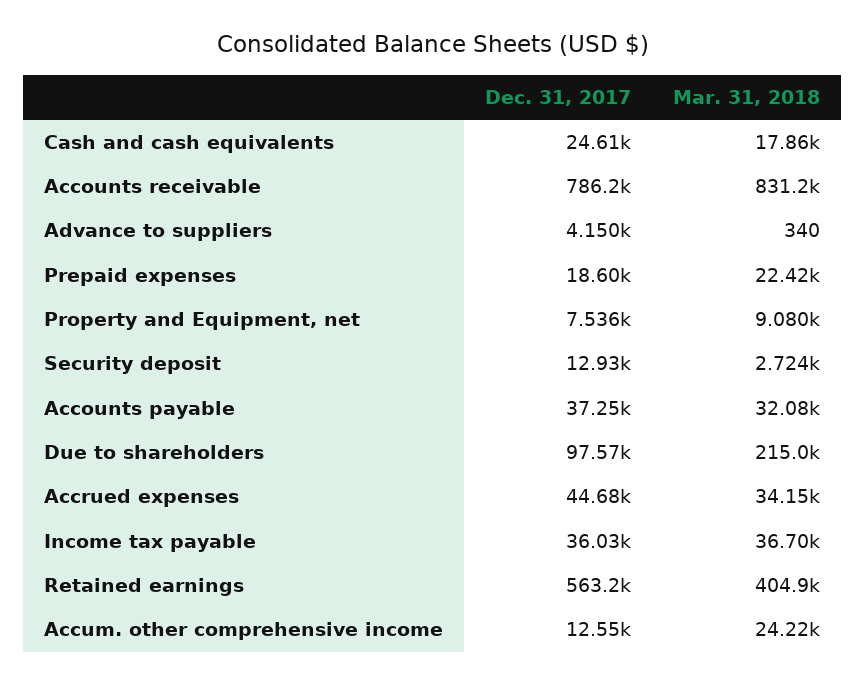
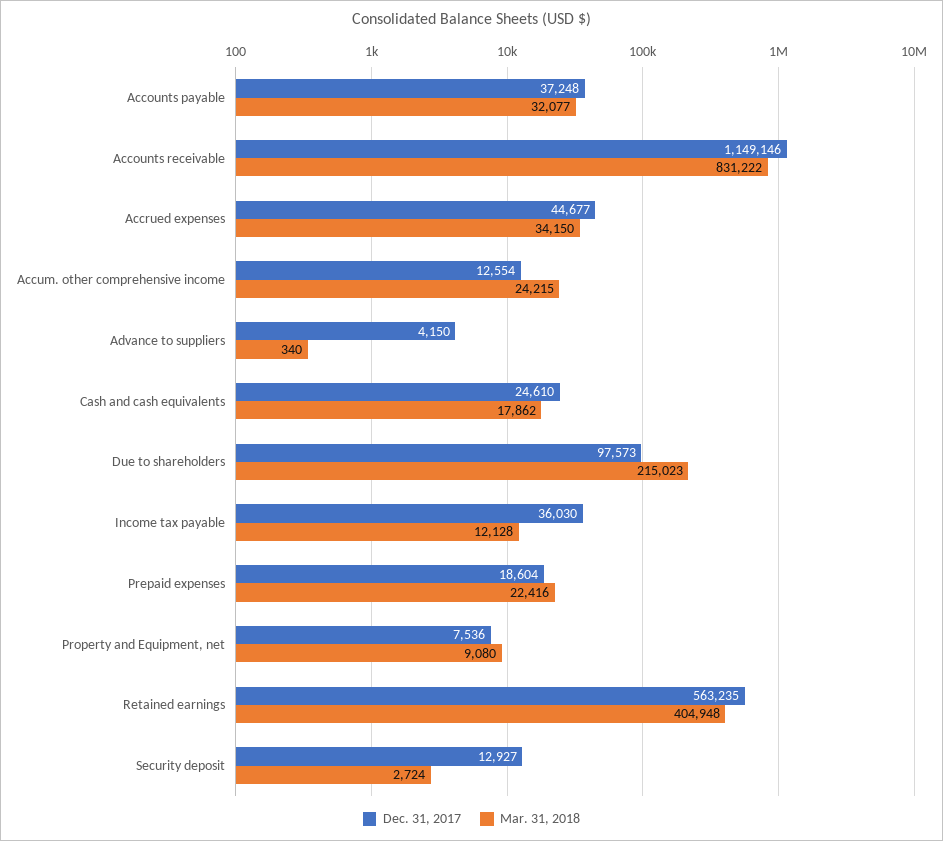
  {
    "Dec. 31, 2017": {
      "Cash and cash equivalents": 24610,
-     "Accounts receivable": 786200,
+     "Accounts receivable": 1149146,
      "Advance to suppliers": 4150,
      "Prepaid expenses": 18604,
      "Property and Equipment, net": 7536,
      "Security deposit": 12927,
      "Accounts payable": 37248,
      "Due to shareholders": 97573,
      "Accrued expenses": 44677,
      "Income tax payable": 36030,
      "Retained earnings": 563235,
      "Accum. other comprehensive income": 12554
    },
    "Mar. 31, 2018": {
      "Cash and cash equivalents": 17862,
      "Accounts receivable": 831222,
      "Advance to suppliers": 340,
      "Prepaid expenses": 22416,
      "Property and Equipment, net": 9080,
      "Security deposit": 2724,
      "Accounts payable": 32077,
      "Due to shareholders": 215023,
      "Accrued expenses": 34150,
-     "Income tax payable": 36700,
+     "Income tax payable": 12128,
      "Retained earnings": 404948,
      "Accum. other comprehensive income": 24215
    }
  }

